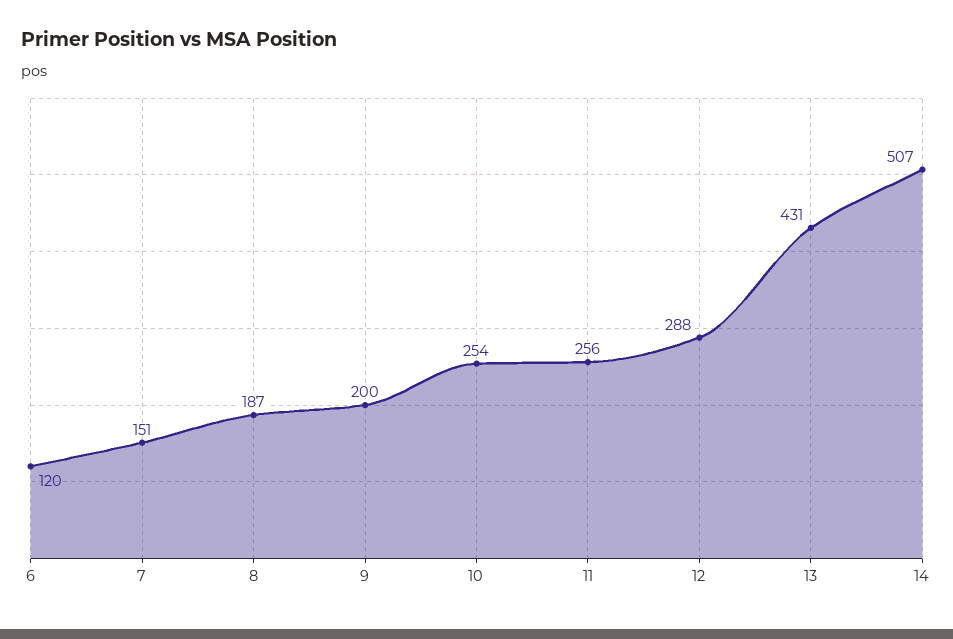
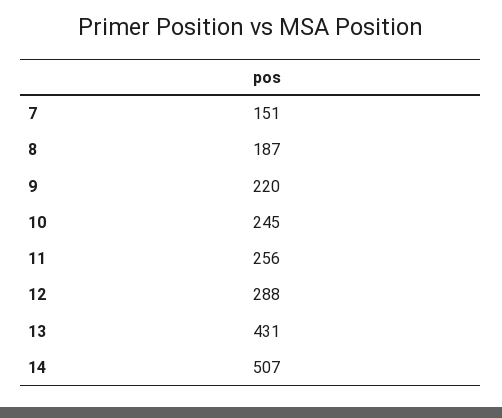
  {
-   "6": 120,
    "7": 151,
    "8": 187,
-   "9": 200,
+   "9": 220,
-   "10": 254,
+   "10": 245,
    "11": 256,
    "12": 288,
    "13": 431,
    "14": 507
  }

